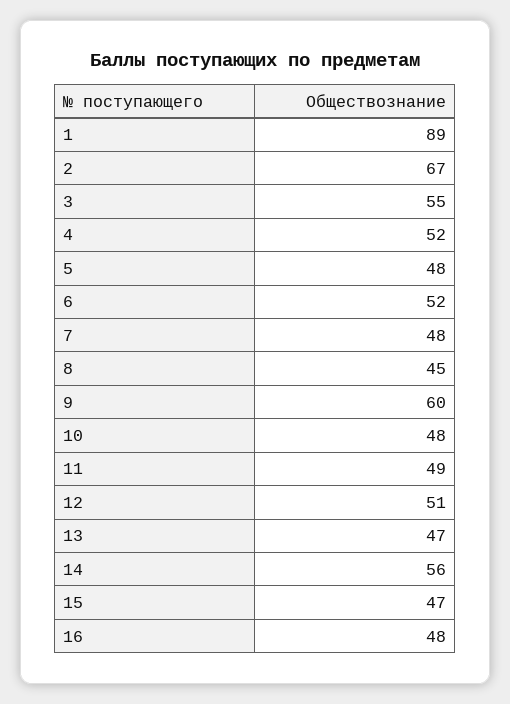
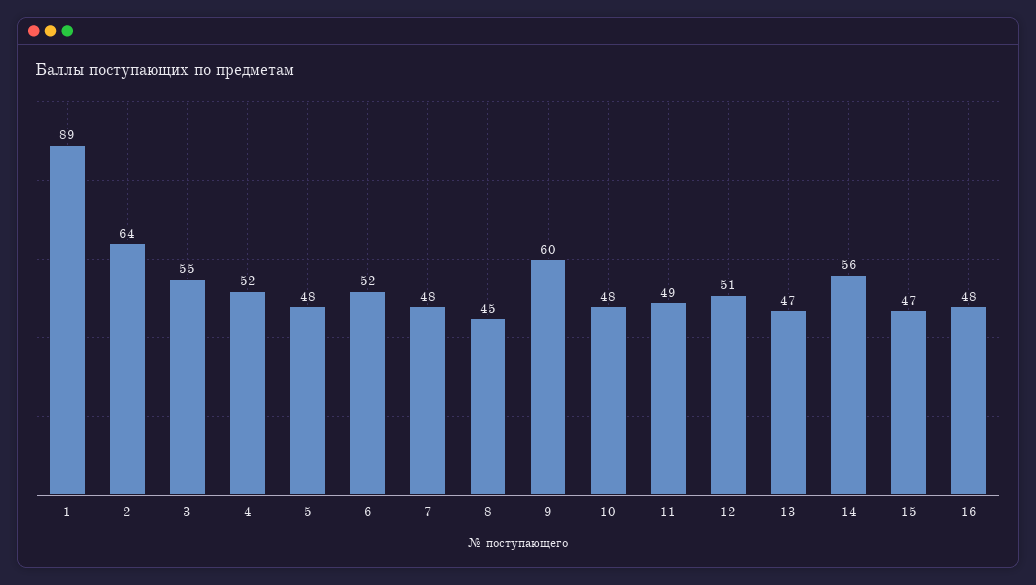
  {
    "1": 89,
-   "2": 67,
+   "2": 64,
    "3": 55,
    "4": 52,
    "5": 48,
    "6": 52,
    "7": 48,
    "8": 45,
    "9": 60,
    "10": 48,
    "11": 49,
    "12": 51,
    "13": 47,
    "14": 56,
    "15": 47,
    "16": 48
  }

